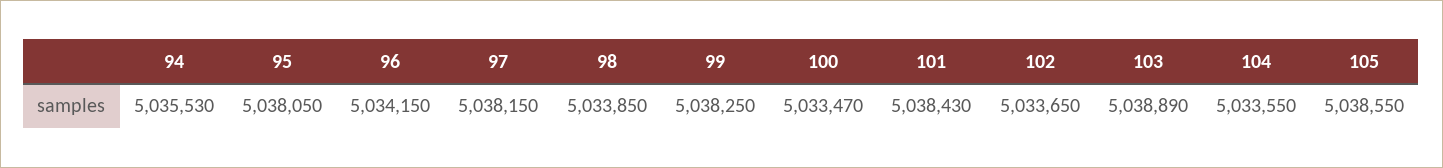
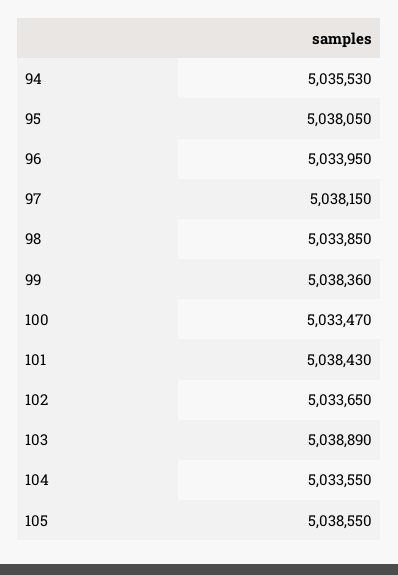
  {
    "94": 5035530,
    "95": 5038050,
-   "96": 5034150,
+   "96": 5033950,
    "97": 5038150,
    "98": 5033850,
-   "99": 5038250,
+   "99": 5038360,
    "100": 5033470,
    "101": 5038430,
    "102": 5033650,
    "103": 5038890,
    "104": 5033550,
    "105": 5038550
  }

